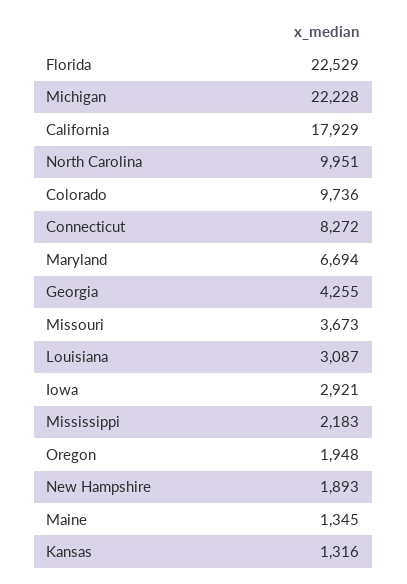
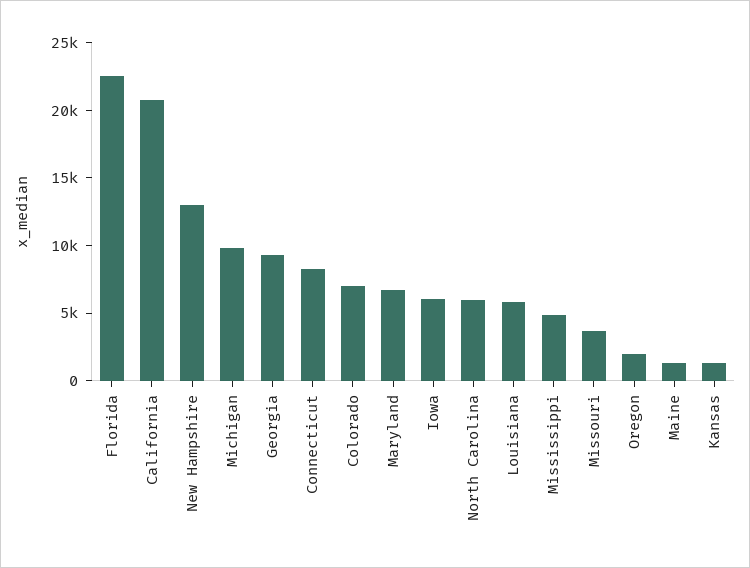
  {
    "Florida": 22529,
-   "Michigan": 22228,
+   "Michigan": 10000,
-   "California": 17929,
+   "California": 21000,
-   "North Carolina": 9951,
+   "North Carolina": 6000,
-   "Colorado": 9736,
+   "Colorado": 7000,
    "Connecticut": 8272,
    "Maryland": 6694,
-   "Georgia": 4255,
+   "Georgia": 9000,
    "Missouri": 3673,
-   "Louisiana": 3087,
+   "Louisiana": 6000,
-   "Iowa": 2921,
+   "Iowa": 6000,
-   "Mississippi": 2183,
+   "Mississippi": 5000,
    "Oregon": 1948,
-   "New Hampshire": 1893,
+   "New Hampshire": 13000,
    "Maine": 1345,
    "Kansas": 1316
  }

